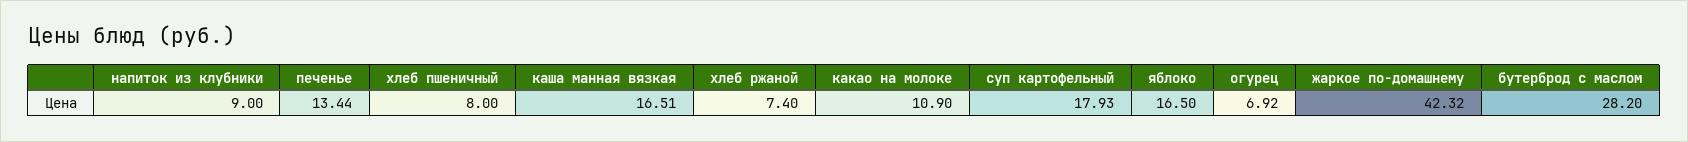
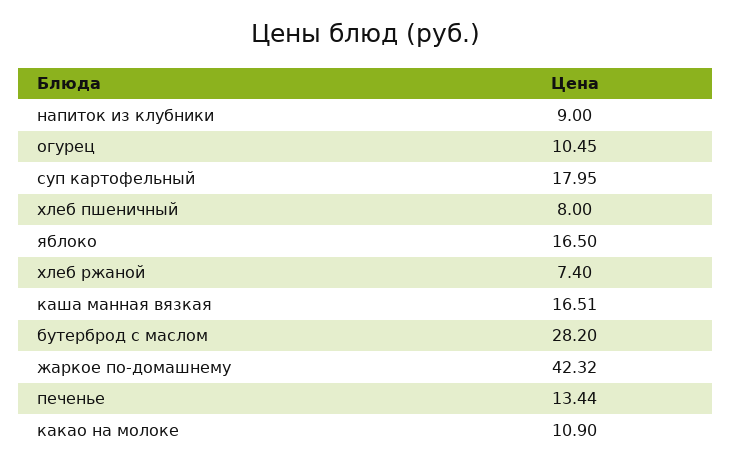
  {
    "напиток из клубники": 9,
    "печенье": 13.44,
    "хлеб пшеничный": 8,
    "каша манная вязкая": 16.51,
    "хлеб ржаной": 7.4,
    "какао на молоке": 10.9,
-   "суп картофельный": 17.93,
+   "суп картофельный": 17.95,
    "яблоко": 16.5,
-   "огурец": 6.92,
+   "огурец": 10.45,
    "жаркое по-домашнему": 42.32,
    "бутерброд с маслом": 28.2
  }

